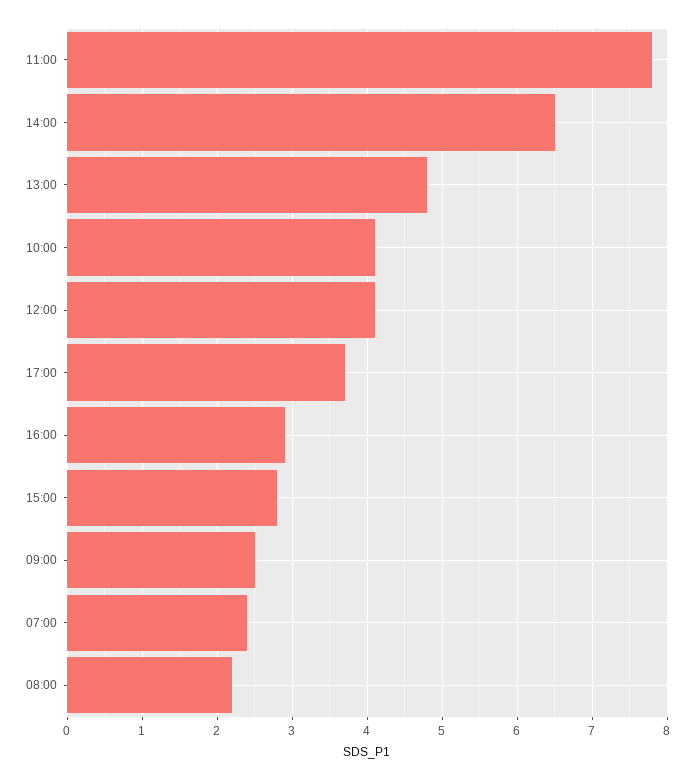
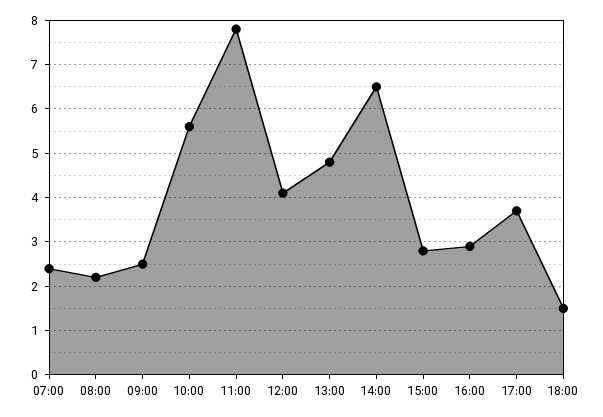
  {
    "11:00": 7.8,
    "14:00": 6.5,
    "13:00": 4.8,
-   "10:00": 4.1,
+   "10:00": 5.5,
    "12:00": 4.1,
    "17:00": 3.7,
    "16:00": 2.9,
    "15:00": 2.8,
    "09:00": 2.5,
    "07:00": 2.4,
-   "08:00": 2.2
+   "08:00": 2.2,
+   "18:00": 1.5
  }

